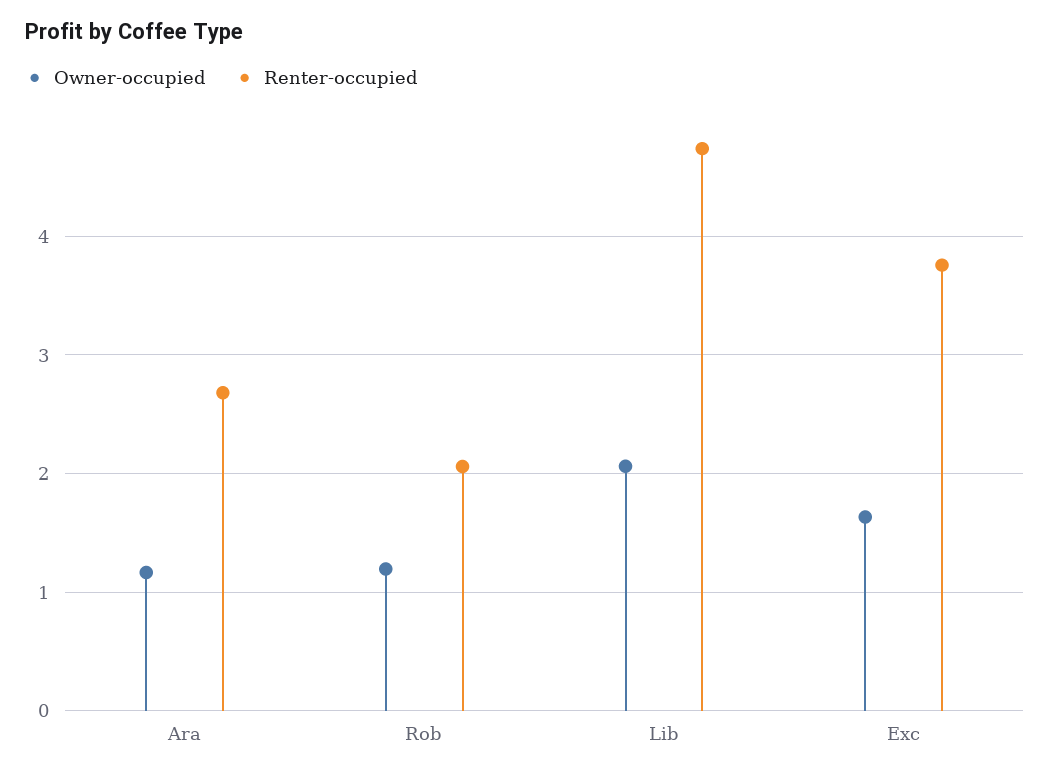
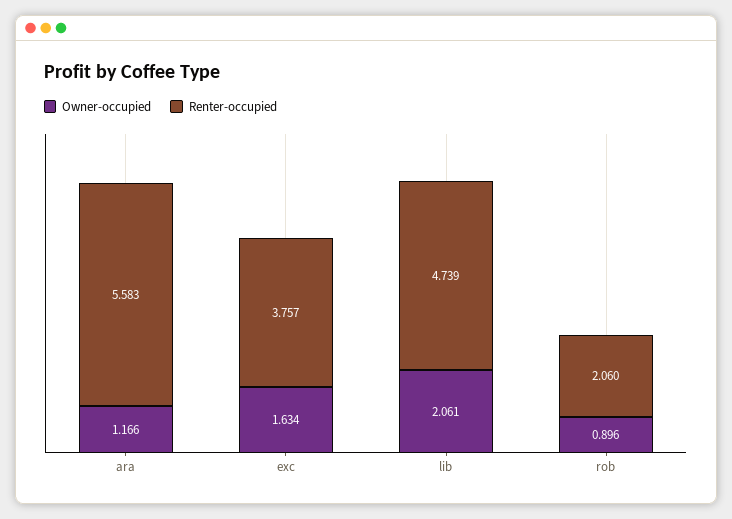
  {
    "Owner-occupied": {
      "Ara": 1.166,
-     "Rob": 1.2,
+     "Rob": 0.896,
      "Lib": 2.061,
      "Exc": 1.634
    },
    "Renter-occupied": {
-     "Ara": 2.7,
+     "Ara": 5.583,
      "Rob": 2.06,
      "Lib": 4.739,
      "Exc": 3.757
    }
  }

